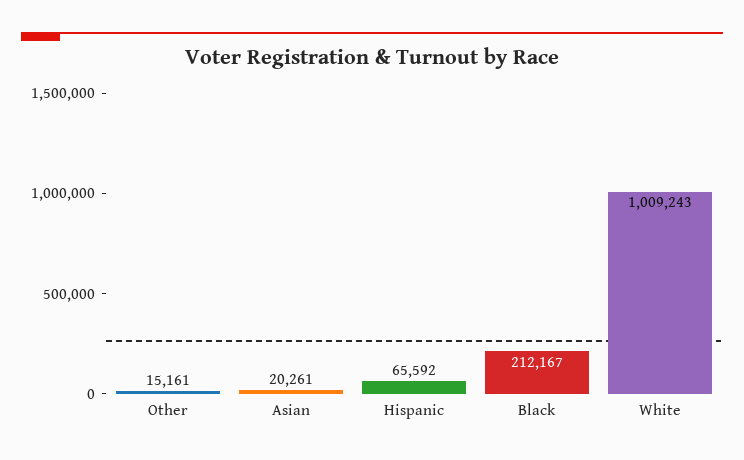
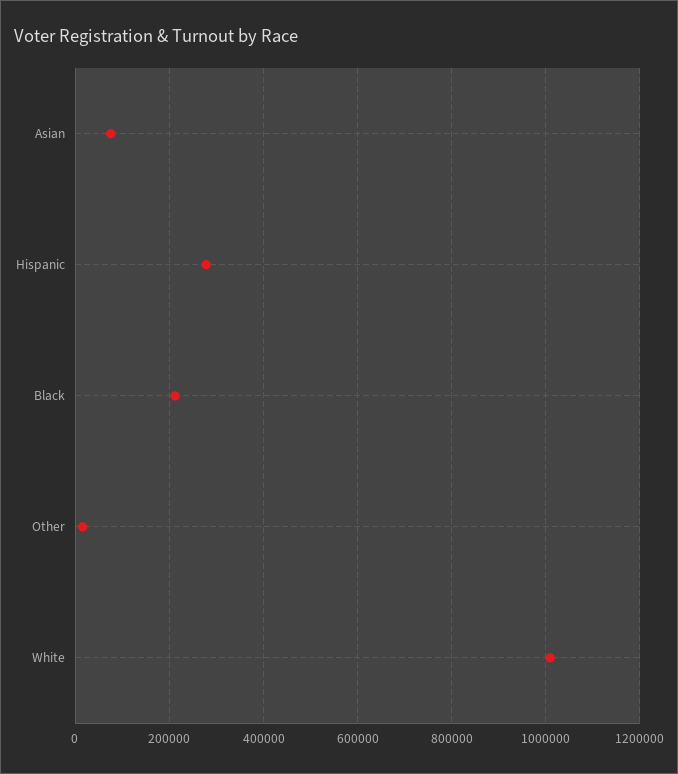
  {
    "Other": 15161,
-   "Asian": 20261,
+   "Asian": 80000,
-   "Hispanic": 65592,
+   "Hispanic": 280000,
    "Black": 212167,
    "White": 1009243
  }

